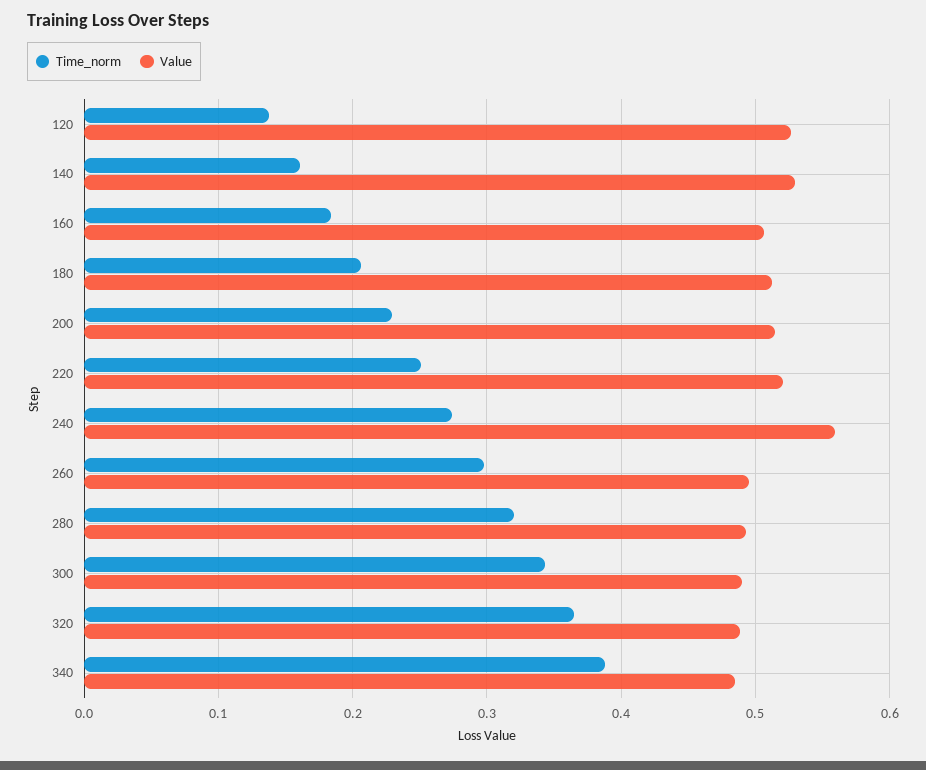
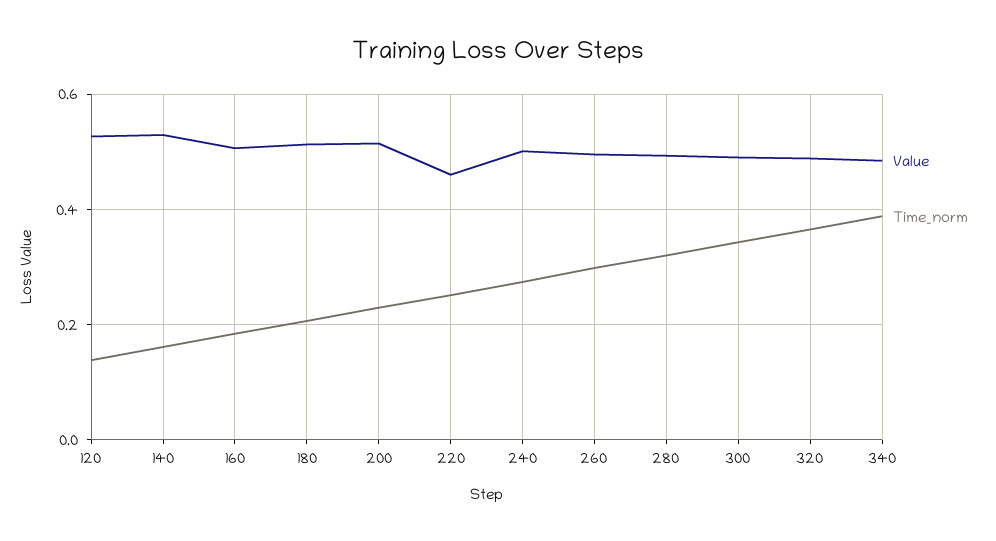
  {
    "Time_norm": {
      "120": 0.14,
      "140": 0.16,
      "160": 0.18,
      "180": 0.21,
      "200": 0.23,
      "220": 0.25,
      "240": 0.27,
      "260": 0.3,
      "280": 0.32,
      "300": 0.34,
      "320": 0.37,
      "340": 0.39
    },
    "Value": {
      "120": 0.53,
      "140": 0.53,
      "160": 0.51,
      "180": 0.51,
      "200": 0.51,
-     "220": 0.52,
+     "220": 0.46,
-     "240": 0.56,
+     "240": 0.5,
      "260": 0.5,
      "280": 0.49,
      "300": 0.49,
      "320": 0.49,
      "340": 0.48
    }
  }

